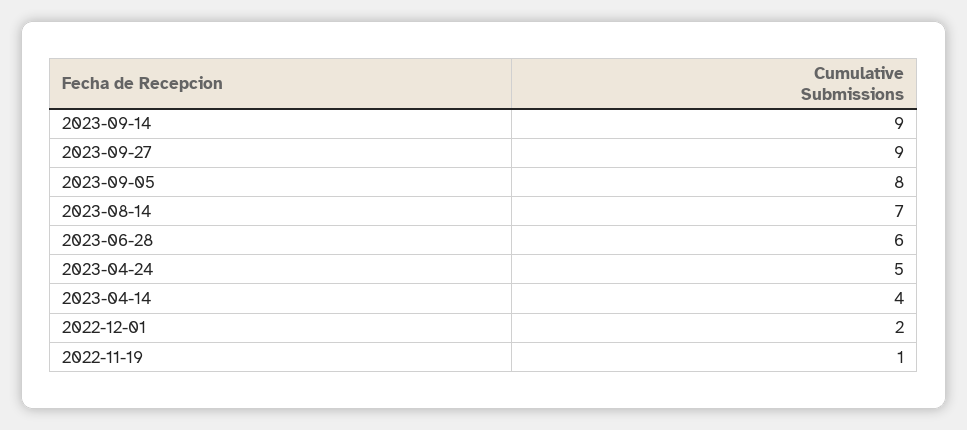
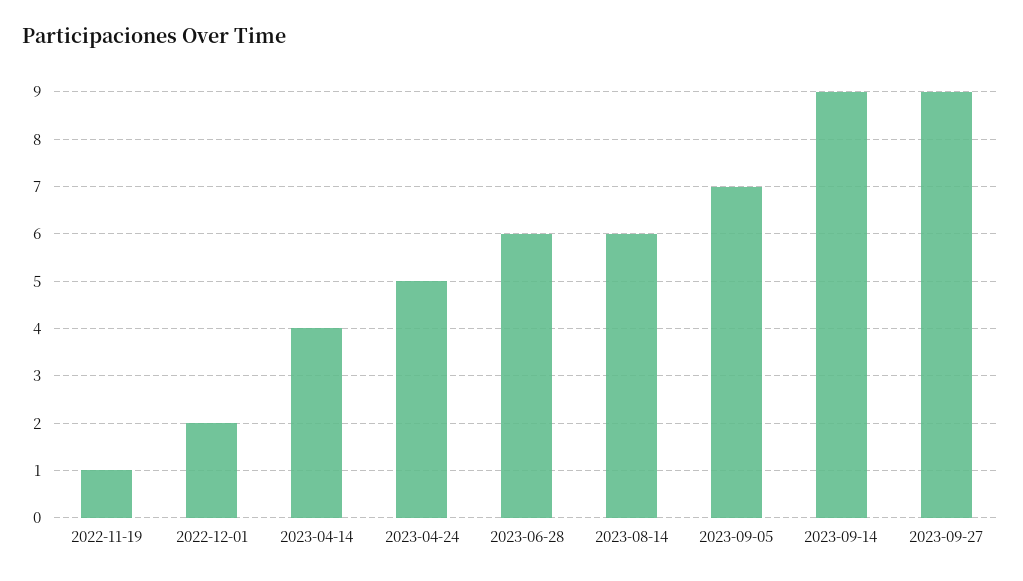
  {
    "2023-09-14": 9,
    "2023-09-27": 9,
-   "2023-09-05": 8,
+   "2023-09-05": 7,
-   "2023-08-14": 7,
+   "2023-08-14": 6,
    "2023-06-28": 6,
    "2023-04-24": 5,
    "2023-04-14": 4,
    "2022-12-01": 2,
    "2022-11-19": 1
  }

